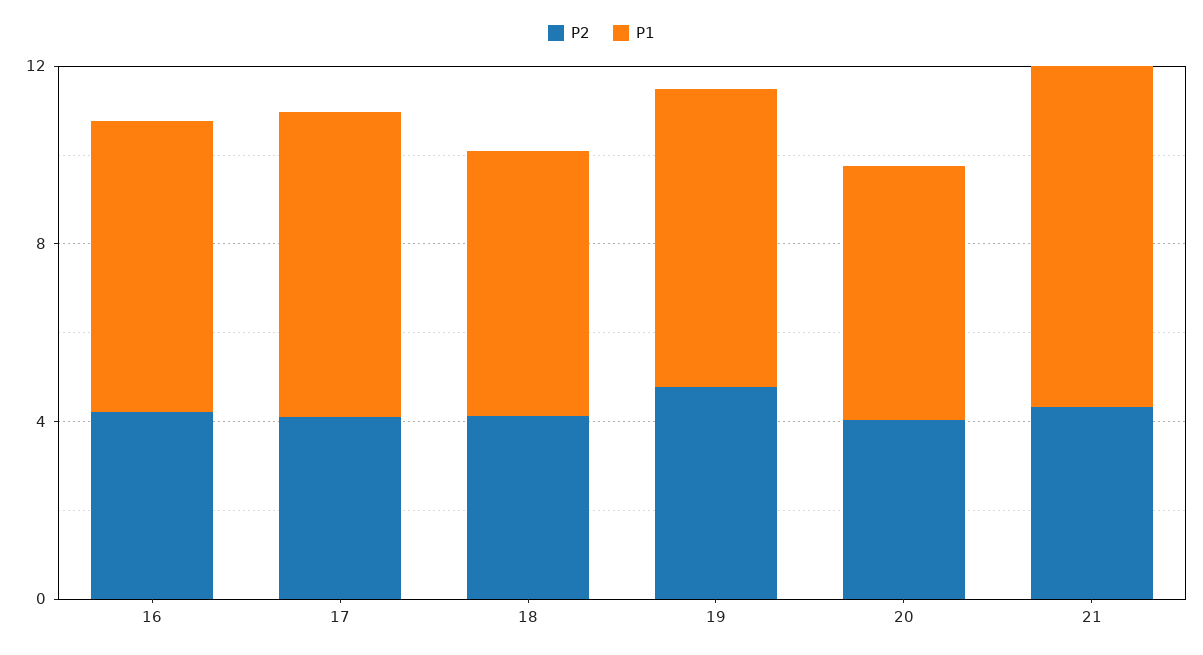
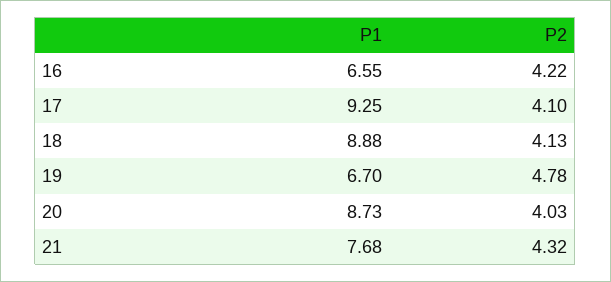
  {
    "P2": {
      "16": 4.22,
      "17": 4.1,
      "18": 4.13,
      "19": 4.78,
      "20": 4.03,
      "21": 4.32
    },
    "P1": {
      "16": 6.55,
-     "17": 7,
+     "17": 9.25,
-     "18": 6,
+     "18": 8.88,
      "19": 6.7,
-     "20": 6,
+     "20": 8.73,
      "21": 7.68
    }
  }

